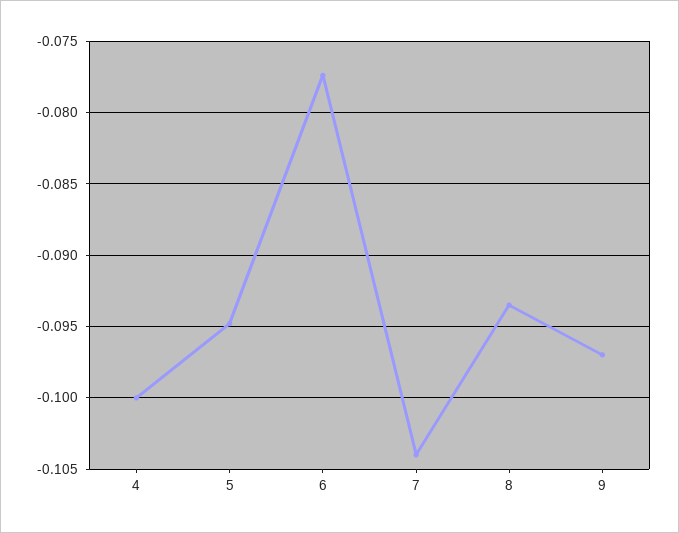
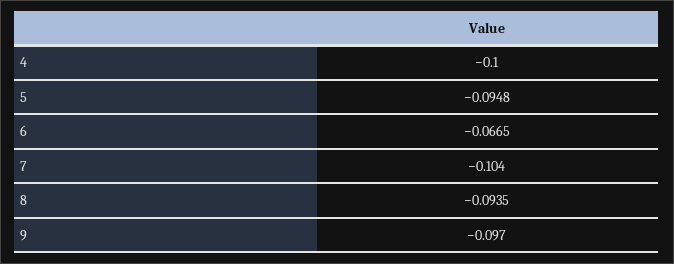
  {
    "4": -0.1,
    "5": -0.0948,
-   "6": -0.0775,
+   "6": -0.0665,
    "7": -0.104,
    "8": -0.0935,
    "9": -0.097
  }

